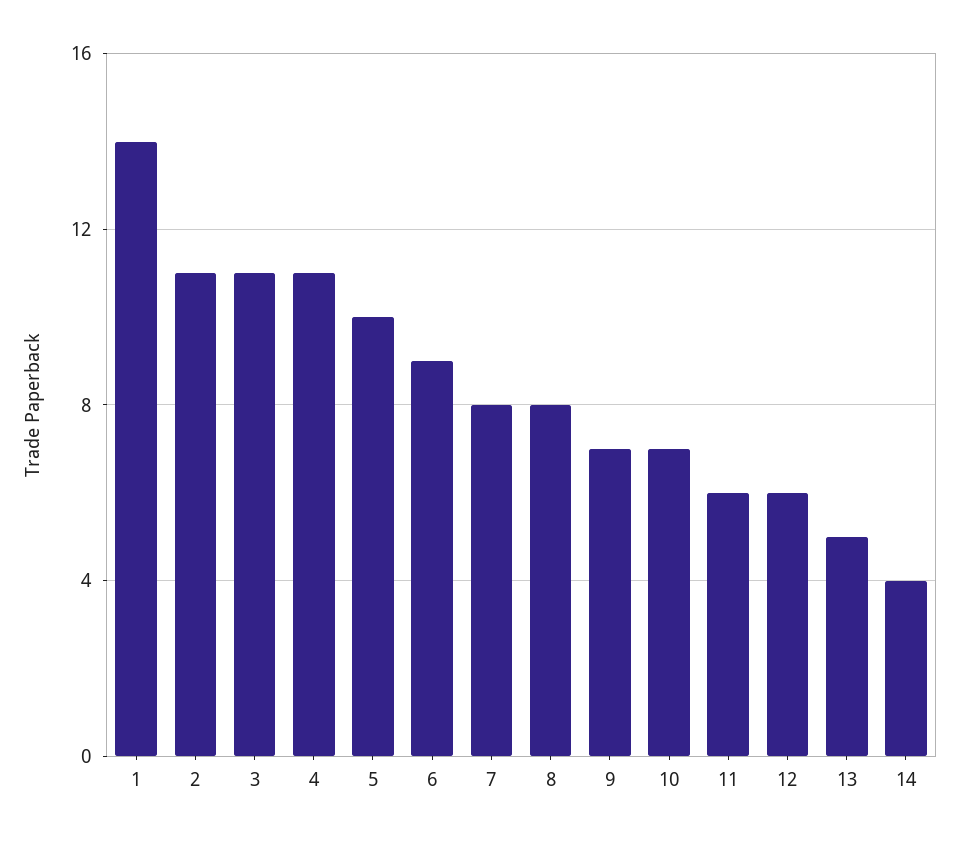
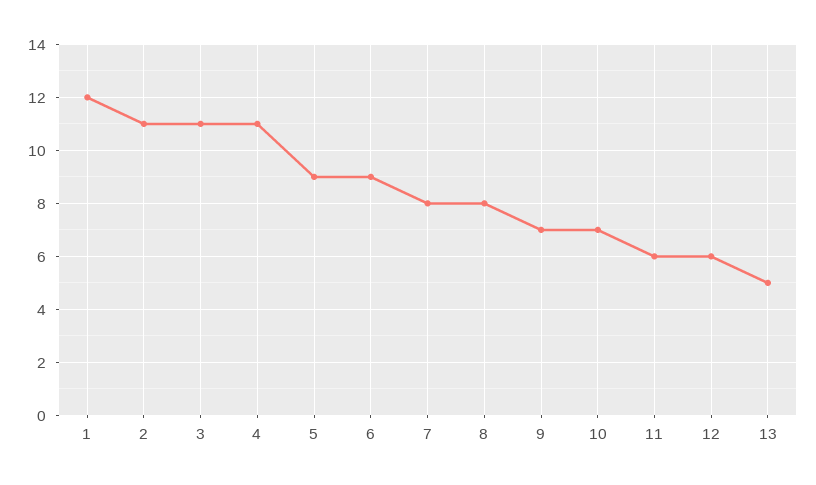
  {
-   "1": 14,
+   "1": 12,
    "2": 11,
    "3": 11,
    "4": 11,
-   "5": 10,
+   "5": 9,
    "6": 9,
    "7": 8,
    "8": 8,
    "9": 7,
    "10": 7,
    "11": 6,
    "12": 6,
-   "13": 5,
+   "13": 5
-   "14": 4
  }

